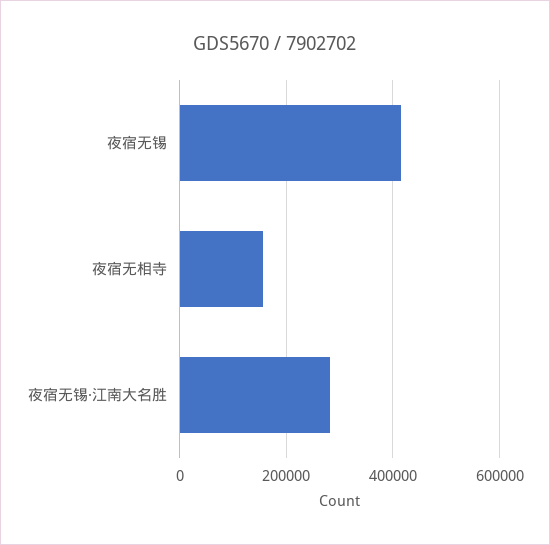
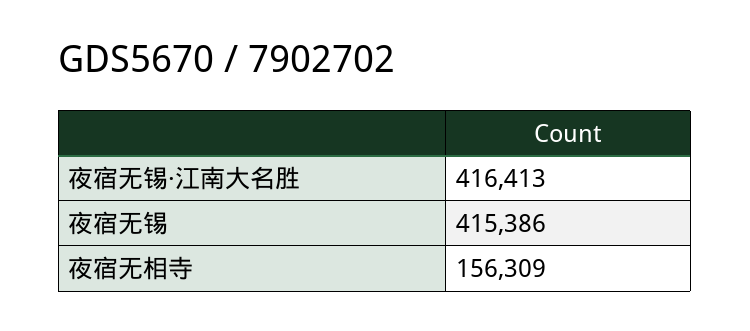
  {
    "夜宿无锡": 415386,
    "夜宿无相寺": 156309,
-   "夜宿无锡·江南大名胜": 280000
+   "夜宿无锡·江南大名胜": 416413
  }

